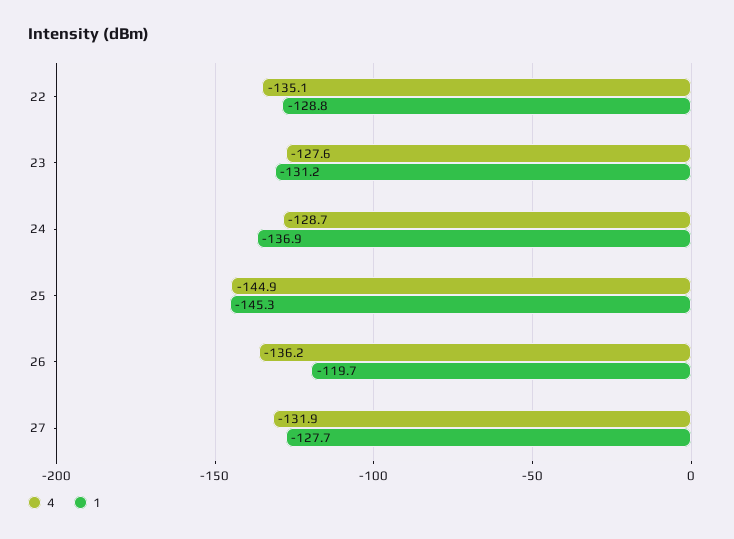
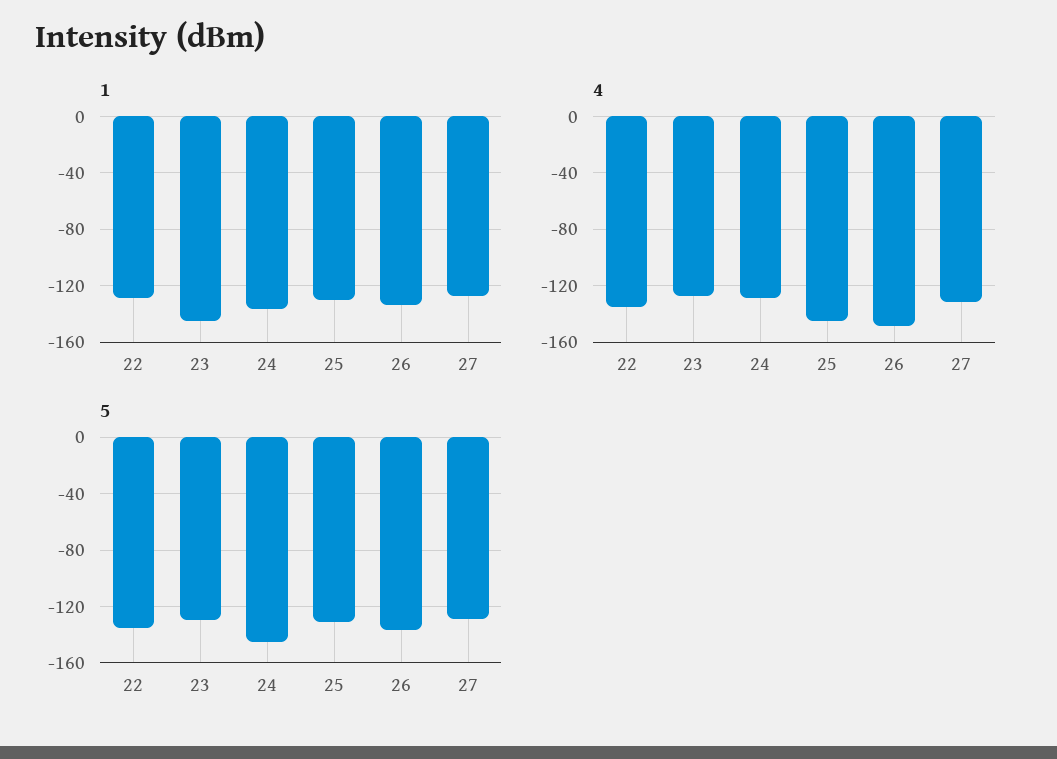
  {
    "4": {
      "22": -135.1,
      "23": -127.6,
      "24": -128.7,
      "25": -144.9,
-     "26": -136.2,
+     "26": -150,
      "27": -131.9
    },
    "1": {
      "22": -128.8,
-     "23": -131.2,
+     "23": -145,
      "24": -136.9,
-     "25": -145.3,
+     "25": -130,
-     "26": -119.7,
+     "26": -135,
      "27": -127.7
-   }
+   },
+   "5": {
+     "22": -135,
+     "23": -130,
+     "24": -145,
+     "25": -130,
+     "26": -135,
+     "27": -130
+   }
  }

